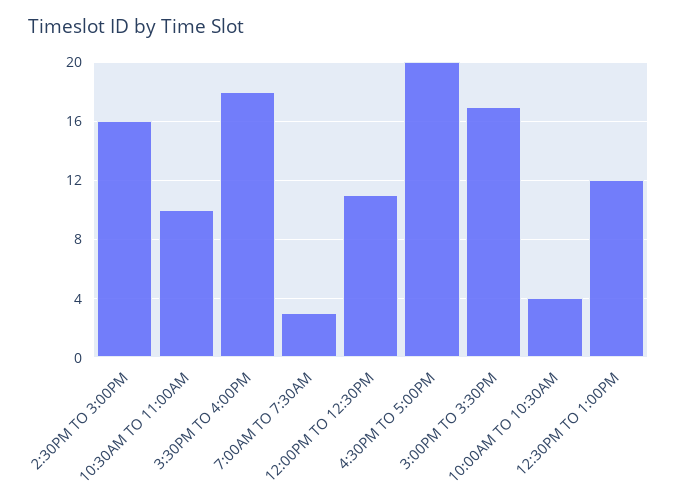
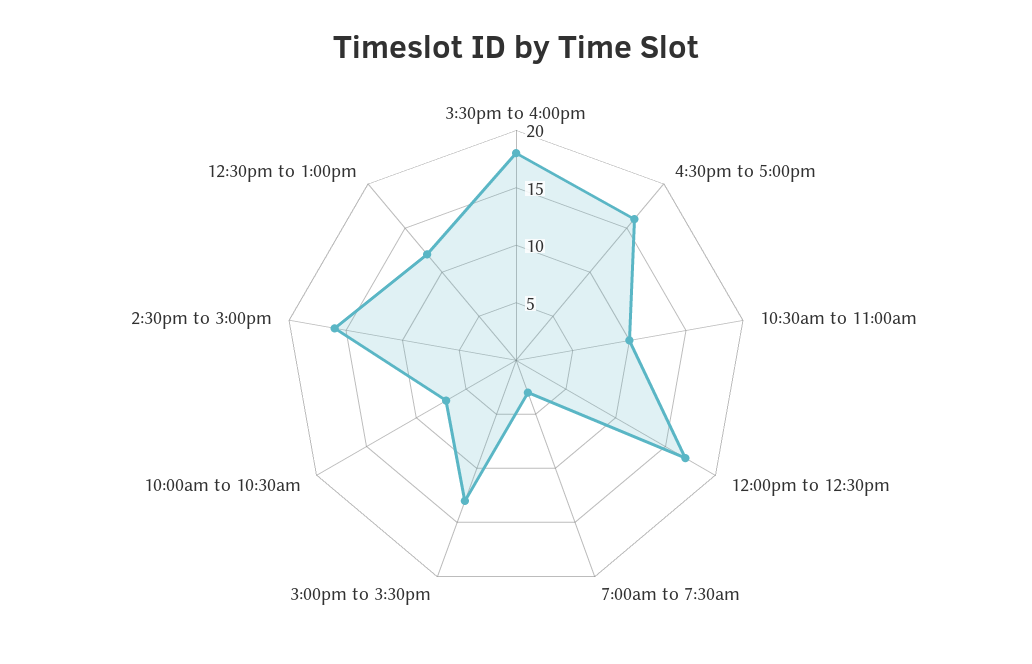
  {
    "2:30PM TO 3:00PM": 16,
    "10:30AM TO 11:00AM": 10,
    "3:30PM TO 4:00PM": 18,
    "7:00AM TO 7:30AM": 3,
-   "12:00PM TO 12:30PM": 11,
+   "12:00PM TO 12:30PM": 17,
-   "4:30PM TO 5:00PM": 20,
+   "4:30PM TO 5:00PM": 16,
-   "3:00PM TO 3:30PM": 17,
+   "3:00PM TO 3:30PM": 13,
-   "10:00AM TO 10:30AM": 4,
+   "10:00AM TO 10:30AM": 7,
    "12:30PM TO 1:00PM": 12
  }

